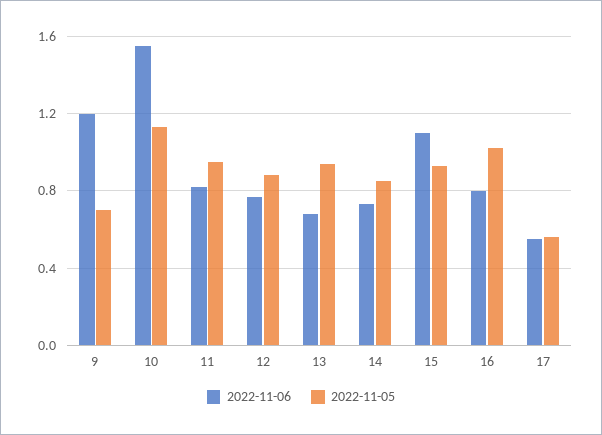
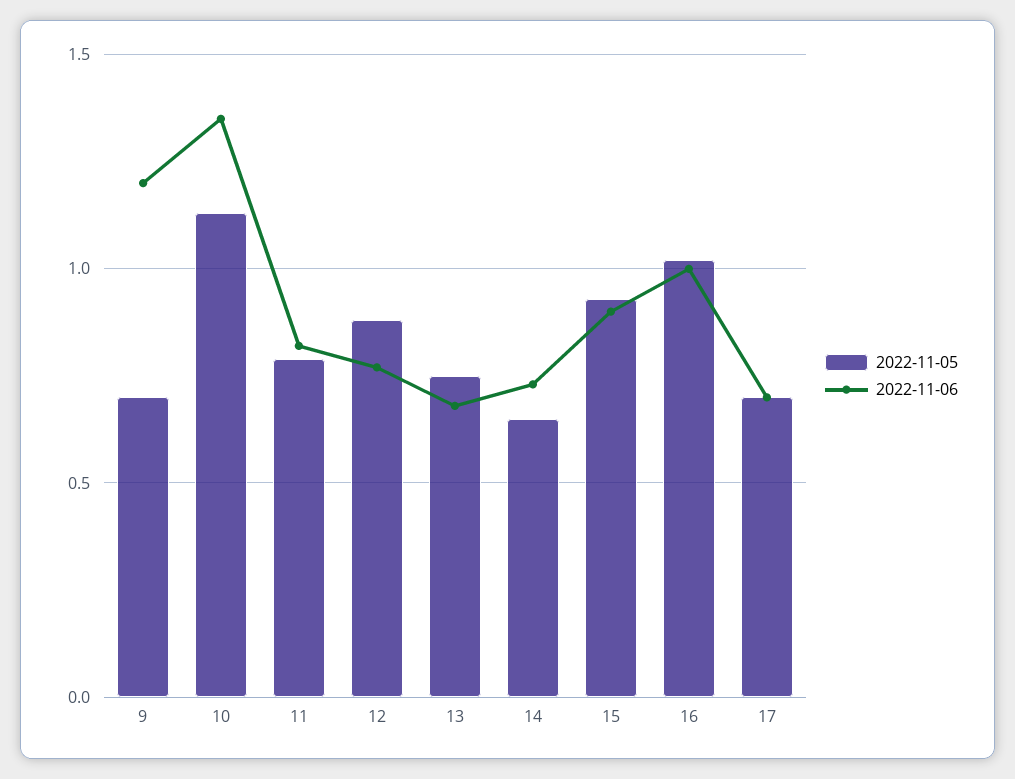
  {
    "2022-11-06": {
      "9": 1.2,
-     "10": 1.55,
+     "10": 1.35,
      "11": 0.8,
      "12": 0.75,
      "13": 0.7,
      "14": 0.75,
-     "15": 1.1,
+     "15": 0.9,
-     "16": 0.8,
+     "16": 1,
-     "17": 0.55
+     "17": 0.7
    },
    "2022-11-05": {
      "9": 0.7,
      "10": 1.15,
-     "11": 0.95,
+     "11": 0.8,
      "12": 0.9,
-     "13": 0.95,
+     "13": 0.75,
-     "14": 0.85,
+     "14": 0.65,
      "15": 0.95,
      "16": 1,
-     "17": 0.55
+     "17": 0.7
    }
  }

